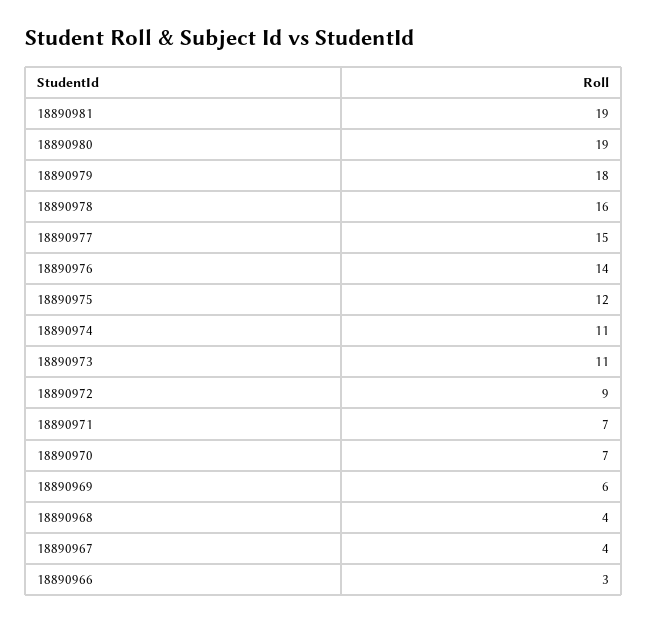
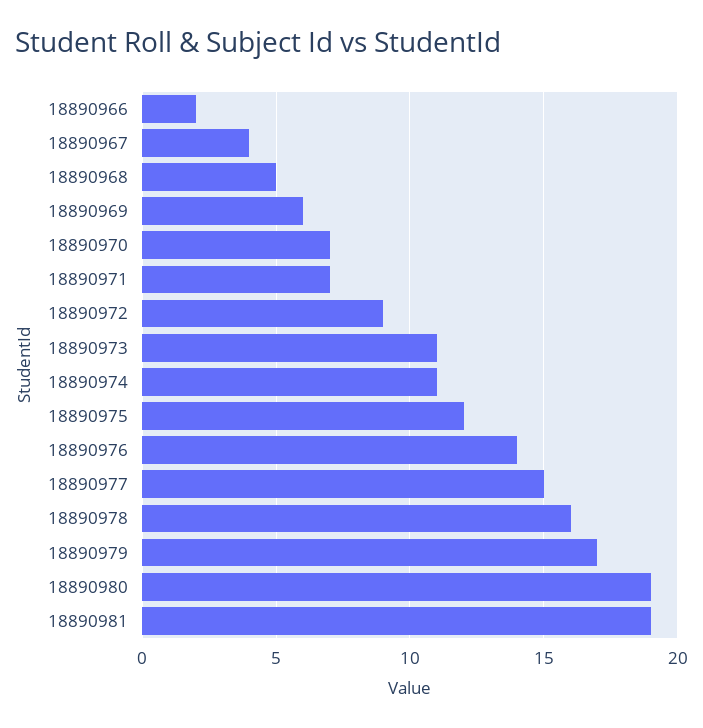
  {
    "18890981": 19,
    "18890980": 19,
-   "18890979": 18,
+   "18890979": 17,
    "18890978": 16,
    "18890977": 15,
    "18890976": 14,
    "18890975": 12,
    "18890974": 11,
    "18890973": 11,
    "18890972": 9,
    "18890971": 7,
    "18890970": 7,
    "18890969": 6,
-   "18890968": 4,
+   "18890968": 5,
    "18890967": 4,
-   "18890966": 3
+   "18890966": 2
  }

